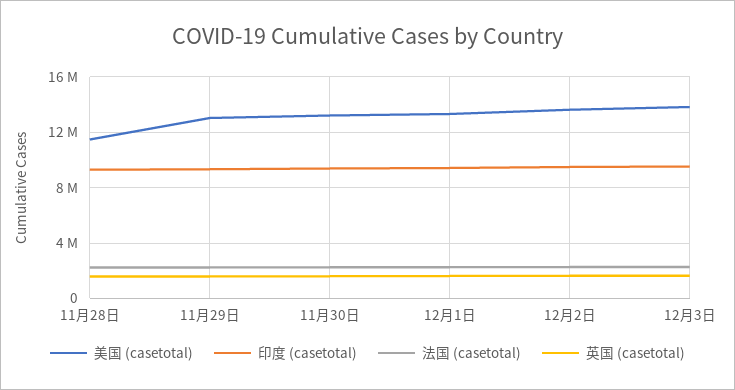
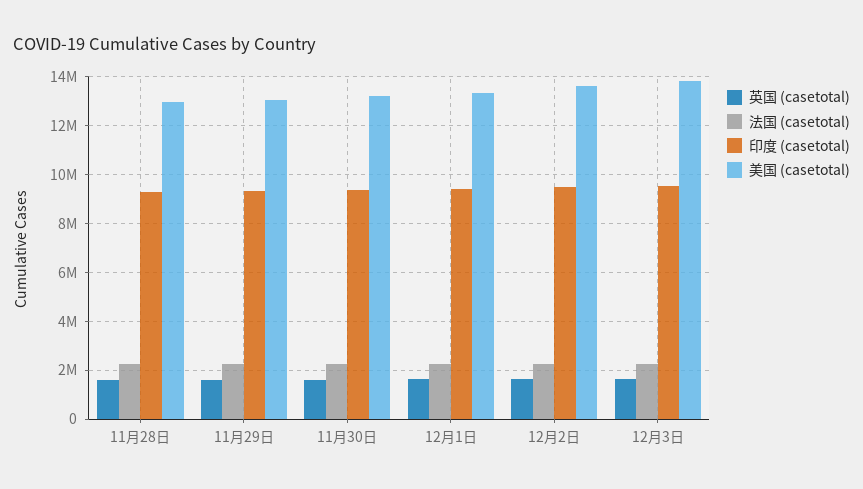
  {
    "美国 (casetotal)": {
-     "11月28日": 11500000,
+     "11月28日": 13000000,
      "11月29日": 13000000,
      "11月30日": 13250000,
      "12月1日": 13250000,
      "12月2日": 13750000,
      "12月3日": 13750000
    },
    "印度 (casetotal)": {
      "11月28日": 9250000,
      "11月29日": 9250000,
      "11月30日": 9500000,
      "12月1日": 9500000,
      "12月2日": 9500000,
      "12月3日": 9500000
    },
    "法国 (casetotal)": {
      "11月28日": 2250000,
      "11月29日": 2250000,
      "11月30日": 2250000,
      "12月1日": 2250000,
      "12月2日": 2250000,
      "12月3日": 2250000
    },
    "英国 (casetotal)": {
      "11月28日": 1500000,
      "11月29日": 1500000,
      "11月30日": 1500000,
      "12月1日": 1750000,
      "12月2日": 1750000,
      "12月3日": 1750000
    }
  }

